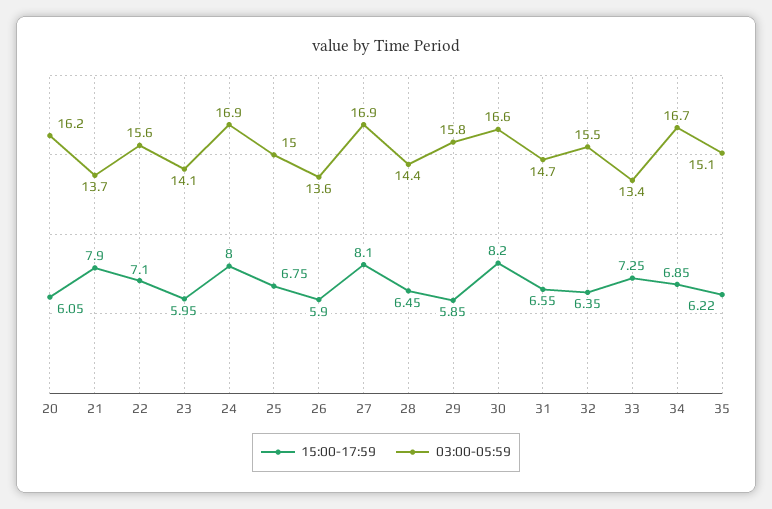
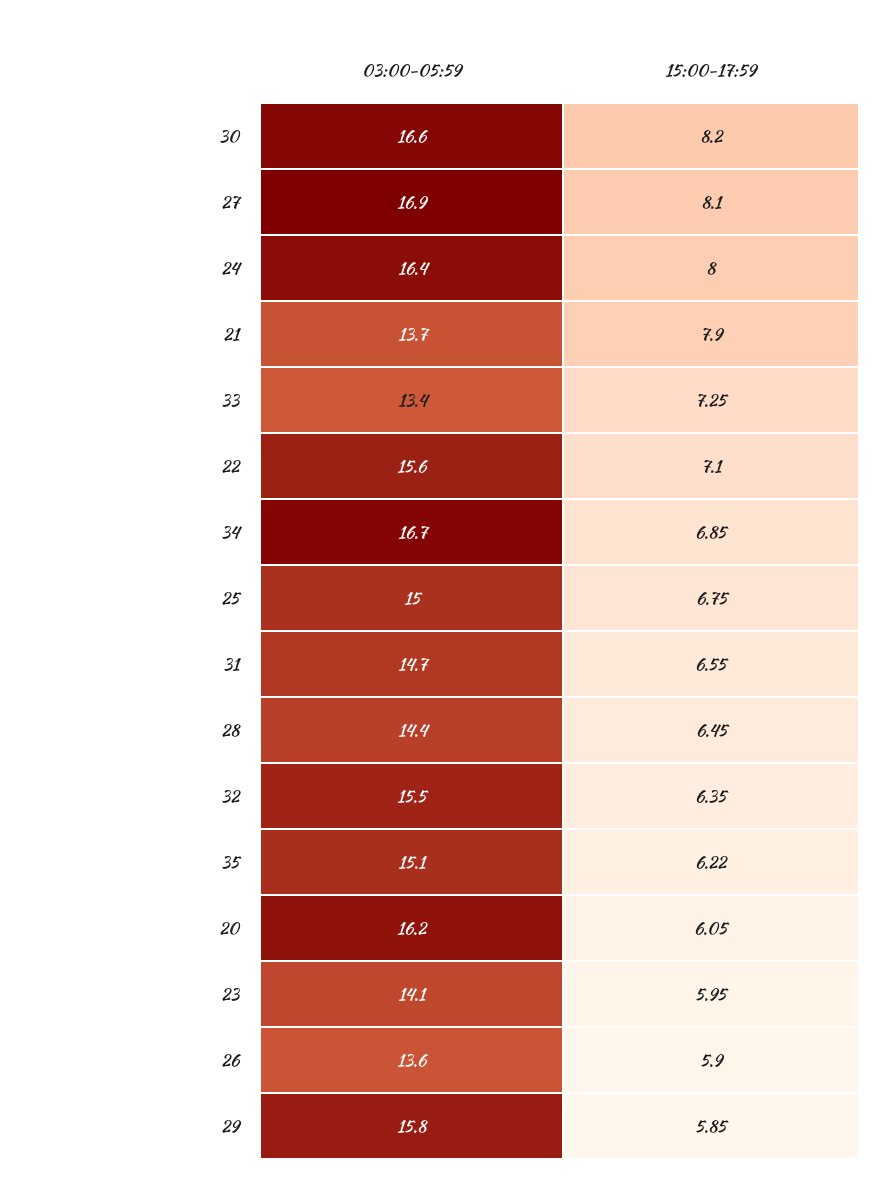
  {
    "15:00-17:59": {
      "20": 6.05,
      "21": 7.9,
      "22": 7.1,
      "23": 5.95,
      "24": 8,
      "25": 6.75,
      "26": 5.9,
      "27": 8.1,
      "28": 6.45,
      "29": 5.85,
      "30": 8.2,
      "31": 6.55,
      "32": 6.35,
      "33": 7.25,
      "34": 6.85,
      "35": 6.22
    },
    "03:00-05:59": {
      "20": 16.2,
      "21": 13.7,
      "22": 15.6,
      "23": 14.1,
-     "24": 16.9,
+     "24": 16.4,
      "25": 15,
      "26": 13.6,
      "27": 16.9,
      "28": 14.4,
      "29": 15.8,
      "30": 16.6,
      "31": 14.7,
      "32": 15.5,
      "33": 13.4,
      "34": 16.7,
      "35": 15.1
    }
  }

